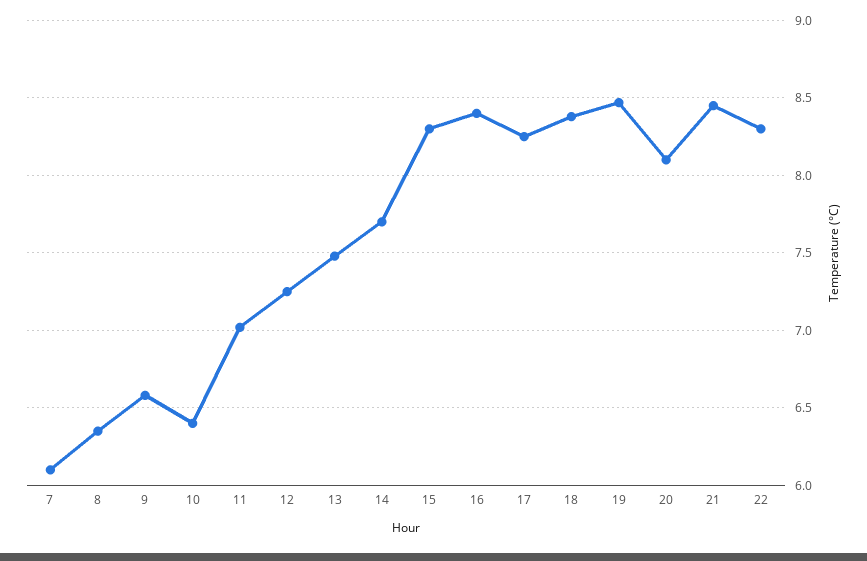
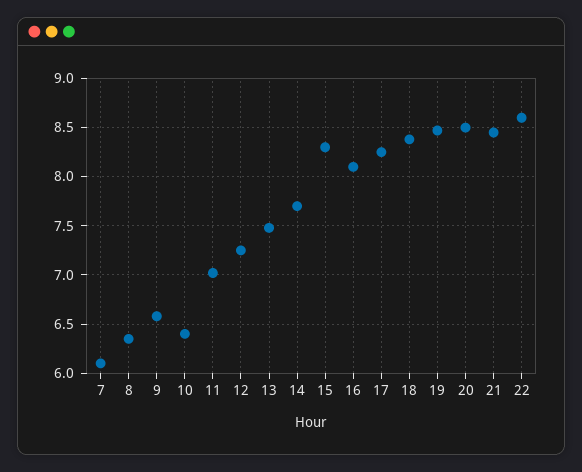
  {
    "7": 6.1,
    "8": 6.35,
    "9": 6.6,
    "10": 6.4,
    "11": 7,
    "12": 7.25,
    "13": 7.5,
    "14": 7.7,
    "15": 8.3,
-   "16": 8.4,
+   "16": 8.1,
    "17": 8.25,
    "18": 8.4,
    "19": 8.45,
-   "20": 8.1,
+   "20": 8.5,
    "21": 8.45,
-   "22": 8.3
+   "22": 8.6
  }

